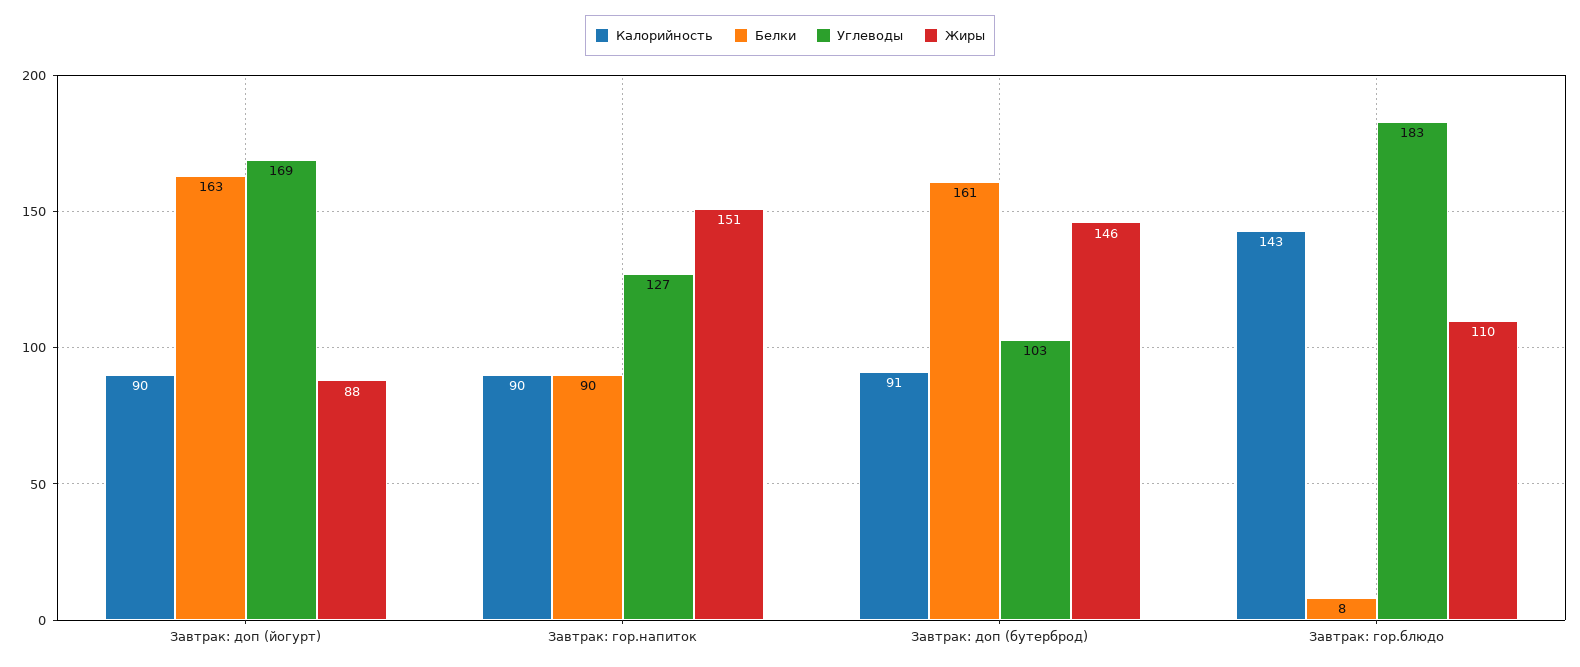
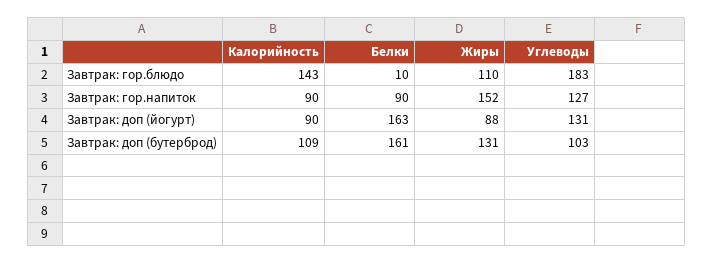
  {
    "Калорийность": {
      "Завтрак: доп (йогурт)": 90,
      "Завтрак: гор.напиток": 90,
-     "Завтрак: доп (бутерброд)": 91,
+     "Завтрак: доп (бутерброд)": 109,
      "Завтрак: гор.блюдо": 143
    },
    "Белки": {
      "Завтрак: доп (йогурт)": 163,
      "Завтрак: гор.напиток": 90,
      "Завтрак: доп (бутерброд)": 161,
-     "Завтрак: гор.блюдо": 8
+     "Завтрак: гор.блюдо": 10
    },
    "Углеводы": {
-     "Завтрак: доп (йогурт)": 169,
+     "Завтрак: доп (йогурт)": 131,
      "Завтрак: гор.напиток": 127,
      "Завтрак: доп (бутерброд)": 103,
      "Завтрак: гор.блюдо": 183
    },
    "Жиры": {
      "Завтрак: доп (йогурт)": 88,
-     "Завтрак: гор.напиток": 151,
+     "Завтрак: гор.напиток": 152,
-     "Завтрак: доп (бутерброд)": 146,
+     "Завтрак: доп (бутерброд)": 131,
      "Завтрак: гор.блюдо": 110
    }
  }

